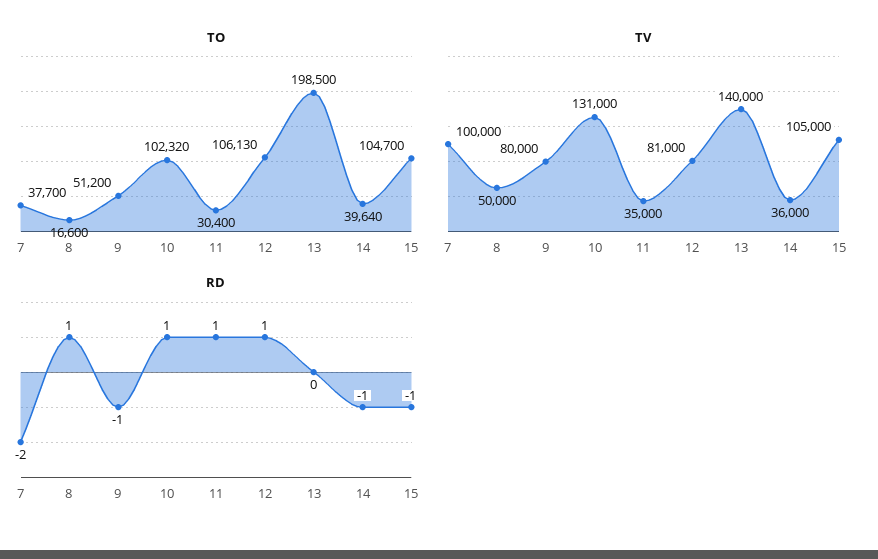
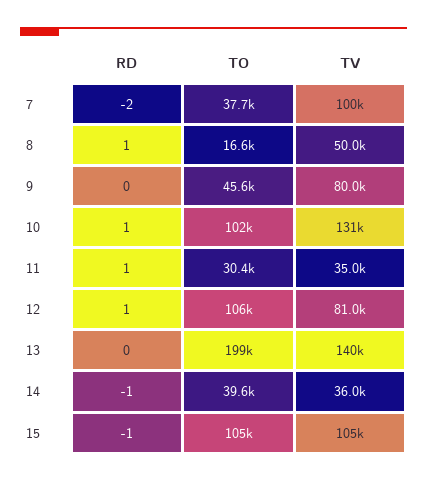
  {
    "TO": {
      "7": 37700,
      "8": 16600,
-     "9": 51200,
+     "9": 45600,
      "10": 102320,
      "11": 30400,
      "12": 106130,
      "13": 198500,
      "14": 39640,
      "15": 104700
    },
    "TV": {
      "7": 100000,
      "8": 50000,
      "9": 80000,
      "10": 131000,
      "11": 35000,
      "12": 81000,
      "13": 140000,
      "14": 36000,
      "15": 105000
    },
    "RD": {
      "7": -2,
      "8": 1,
-     "9": -1,
+     "9": 0,
      "10": 1,
      "11": 1,
      "12": 1,
      "13": 0,
      "14": -1,
      "15": -1
    }
  }

